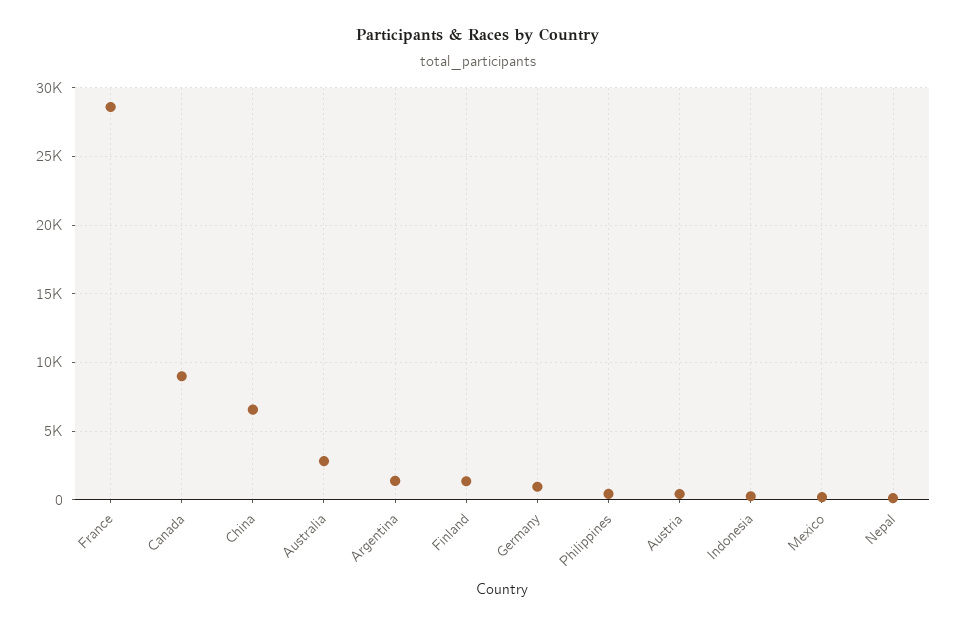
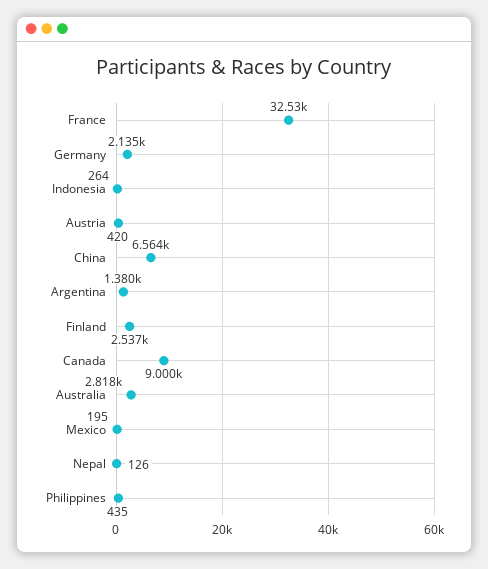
  {
-   "France": 28500,
+   "France": 32530,
    "Canada": 9000,
    "China": 6564,
    "Australia": 2818,
    "Argentina": 1380,
-   "Finland": 1500,
+   "Finland": 2537,
-   "Germany": 1000,
+   "Germany": 2135,
    "Philippines": 435,
    "Austria": 420,
    "Indonesia": 264,
    "Mexico": 195,
    "Nepal": 126
  }

